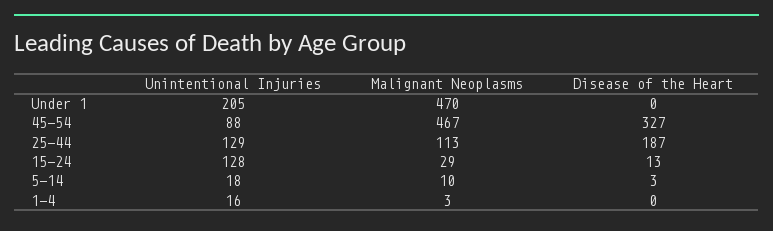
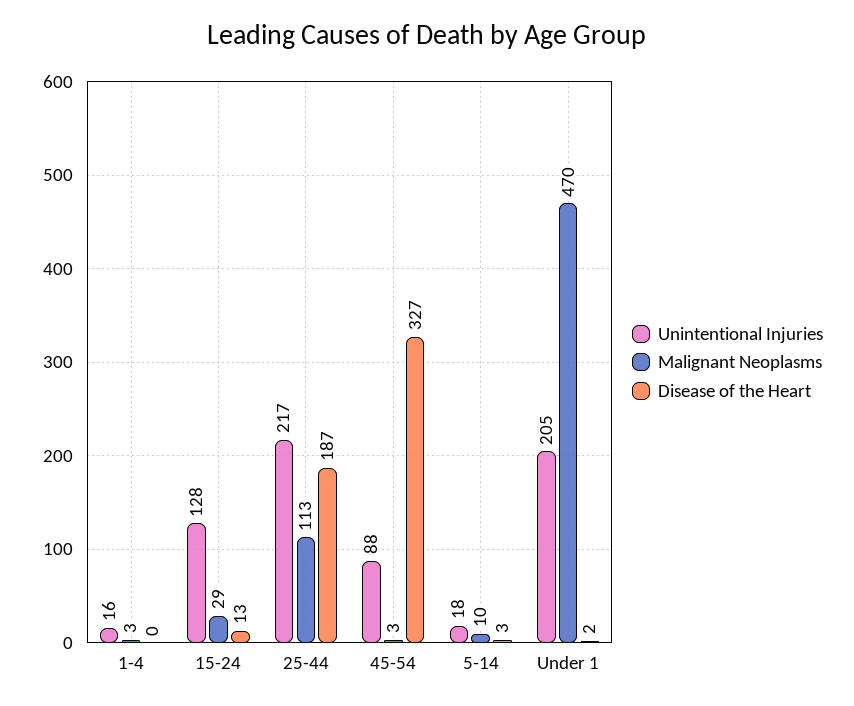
  {
    "Unintentional Injuries": {
      "Under 1": 205,
      "45-54": 88,
-     "25-44": 129,
+     "25-44": 217,
      "15-24": 128,
      "5-14": 18,
      "1-4": 16
    },
    "Malignant Neoplasms": {
      "Under 1": 470,
-     "45-54": 467,
+     "45-54": 3,
      "25-44": 113,
      "15-24": 29,
      "5-14": 10,
      "1-4": 3
    },
    "Disease of the Heart": {
-     "Under 1": 0,
+     "Under 1": 2,
      "45-54": 327,
      "25-44": 187,
      "15-24": 13,
      "5-14": 3,
      "1-4": 0
    }
  }

